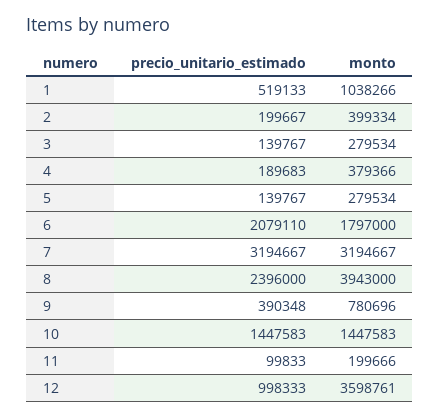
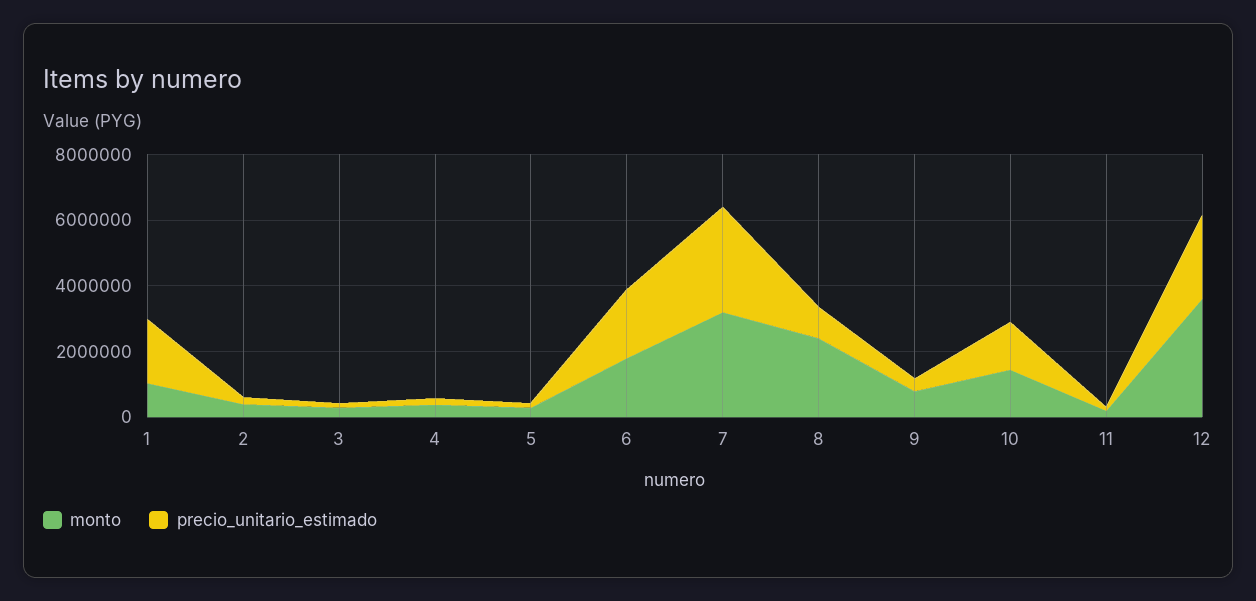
  {
    "precio_unitario_estimado": {
-     "1": 519133,
+     "1": 2000000,
      "2": 199667,
      "3": 139767,
      "4": 189683,
      "5": 139767,
      "6": 2079110,
      "7": 3194667,
-     "8": 2396000,
+     "8": 1000000,
      "9": 390348,
      "10": 1447583,
      "11": 99833,
-     "12": 998333
+     "12": 2500000
    },
    "monto": {
      "1": 1038266,
      "2": 399334,
      "3": 279534,
      "4": 379366,
      "5": 279534,
      "6": 1797000,
      "7": 3194667,
-     "8": 3943000,
+     "8": 2500000,
      "9": 780696,
      "10": 1447583,
      "11": 199666,
      "12": 3598761
    }
  }

